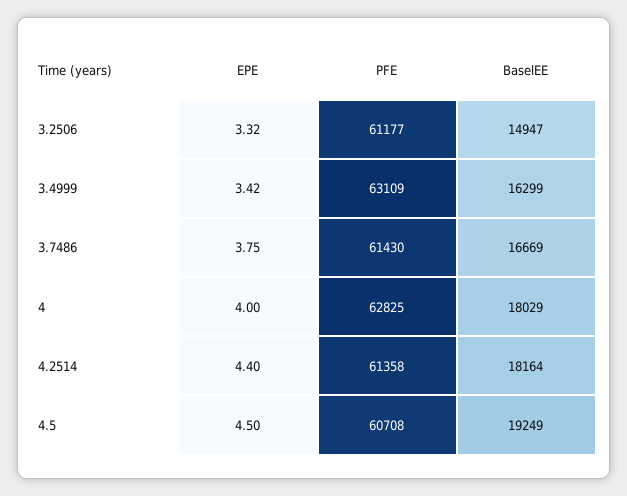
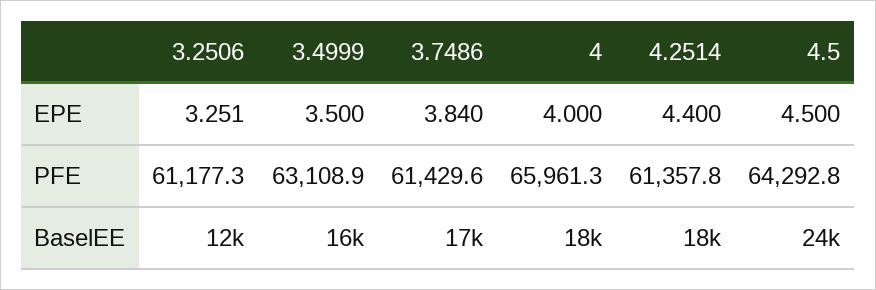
  {
    "EPE": {
-     "3.2506": 3.32,
+     "3.2506": 3.251,
-     "3.4999": 3.42,
+     "3.4999": 3.5,
-     "3.7486": 3.75,
+     "3.7486": 3.84,
      "4": 4,
      "4.2514": 4.4,
      "4.5": 4.5
    },
    "PFE": {
      "3.2506": 61177.3,
      "3.4999": 63108.9,
      "3.7486": 61429.6,
-     "4": 62825,
+     "4": 65961.3,
      "4.2514": 61357.8,
-     "4.5": 60708
+     "4.5": 64292.8
    },
    "BaselEE": {
-     "3.2506": 14947,
+     "3.2506": 12000,
      "3.4999": 16299,
      "3.7486": 16669,
      "4": 18029,
      "4.2514": 18164,
-     "4.5": 19249
+     "4.5": 24000
    }
  }

